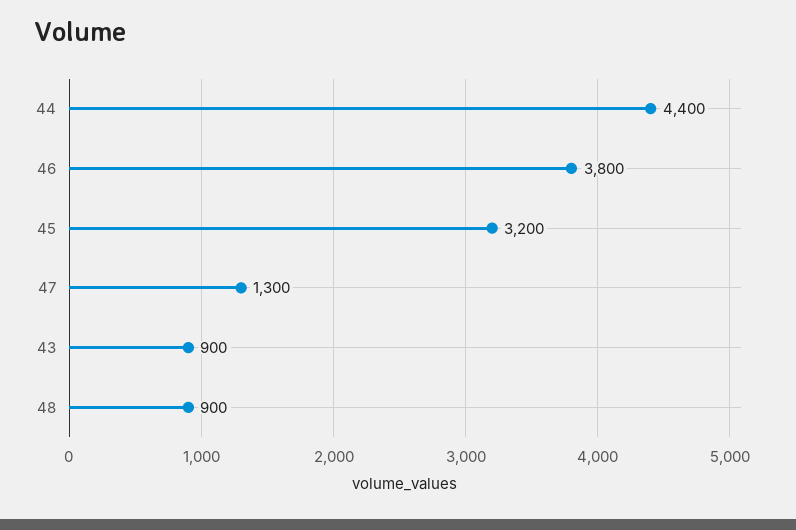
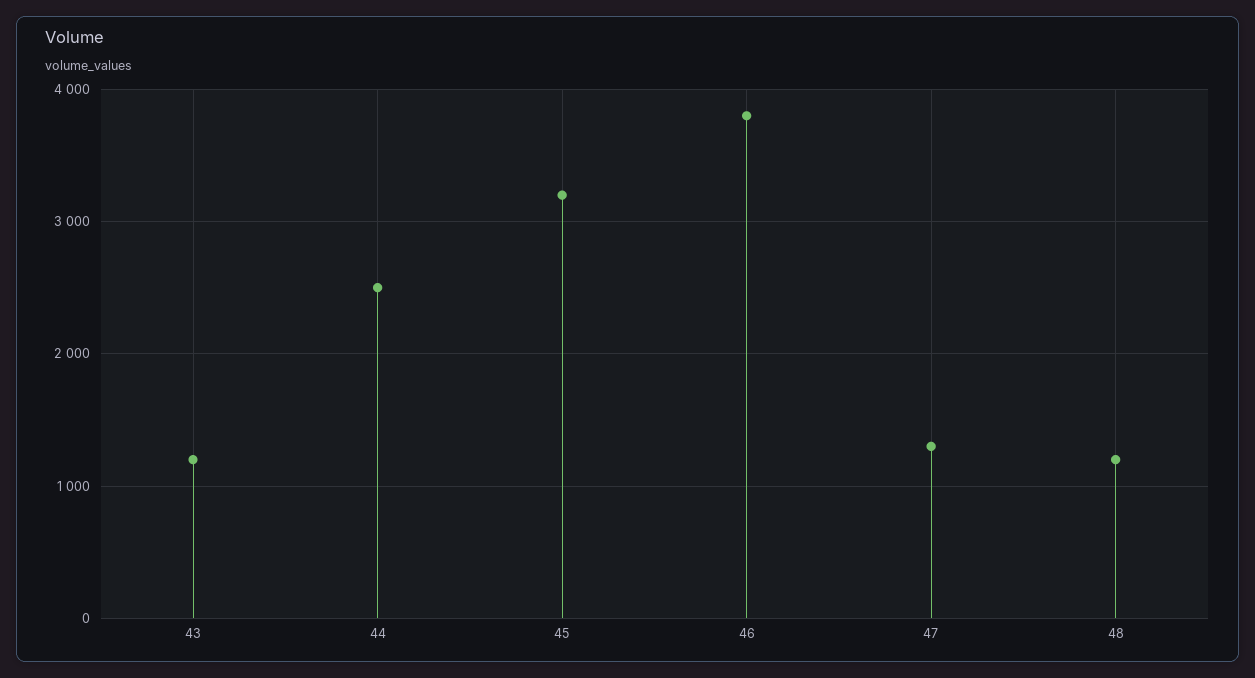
  {
-   "44": 4400,
+   "44": 2500,
    "46": 3800,
    "45": 3200,
    "47": 1300,
-   "43": 900,
+   "43": 1200,
-   "48": 900
+   "48": 1200
  }

